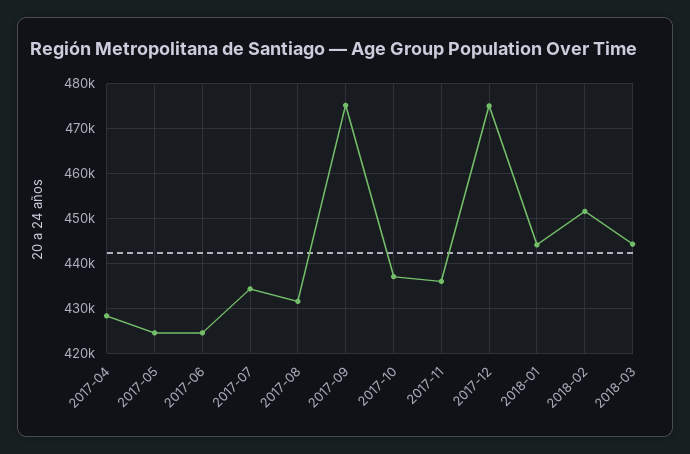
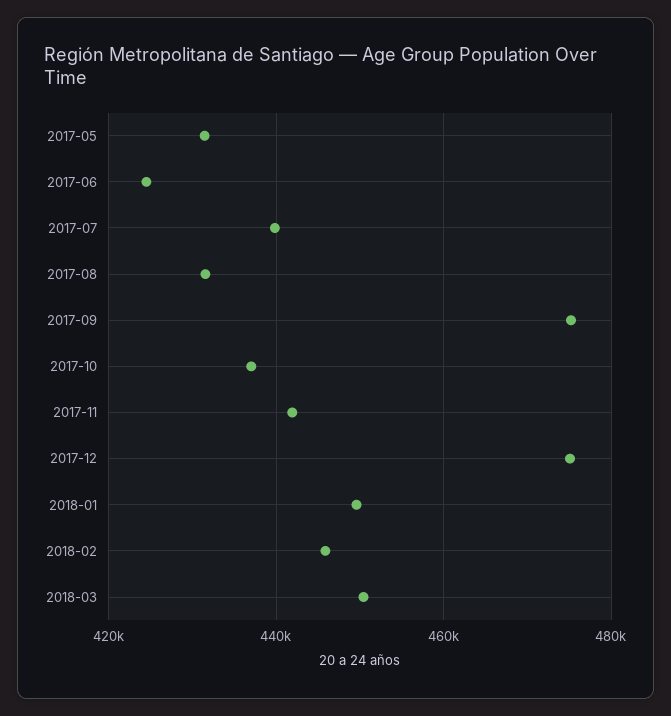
  {
-   "2017-04": 428000,
-   "2017-05": 424000,
+   "2017-05": 432000,
    "2017-06": 424000,
-   "2017-07": 434000,
+   "2017-07": 440000,
    "2017-08": 432000,
    "2017-09": 476000,
    "2017-10": 438000,
-   "2017-11": 436000,
+   "2017-11": 442000,
    "2017-12": 476000,
-   "2018-01": 444000,
+   "2018-01": 450000,
-   "2018-02": 452000,
+   "2018-02": 446000,
-   "2018-03": 444000
+   "2018-03": 450000
  }

